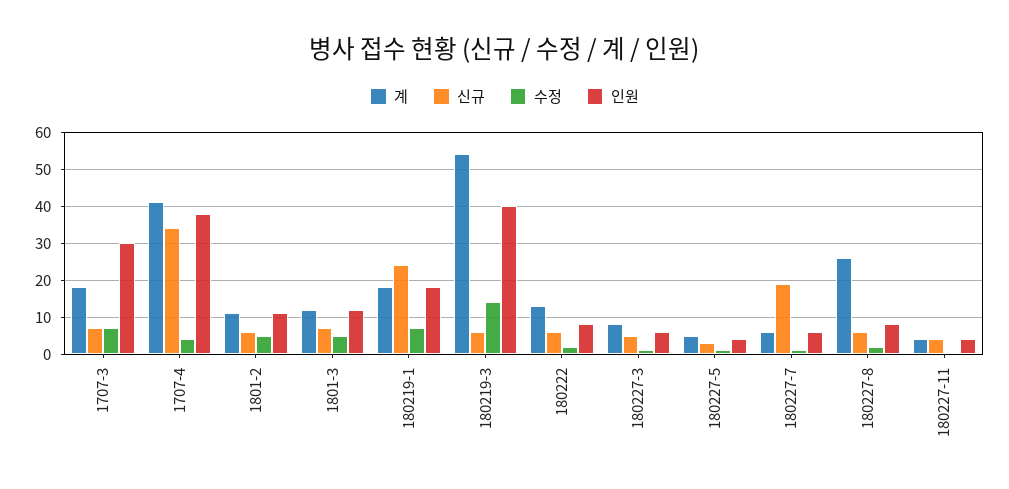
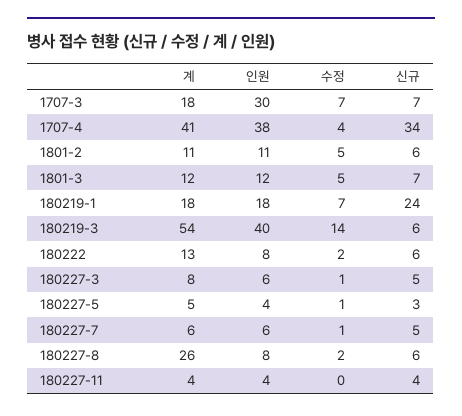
  {
    "계": {
      "1707-3": 18,
      "1707-4": 41,
      "1801-2": 11,
      "1801-3": 12,
      "180219-1": 18,
      "180219-3": 54,
      "180222": 13,
      "180227-3": 8,
      "180227-5": 5,
      "180227-7": 6,
      "180227-8": 26,
      "180227-11": 4
    },
    "신규": {
      "1707-3": 7,
      "1707-4": 34,
      "1801-2": 6,
      "1801-3": 7,
      "180219-1": 24,
      "180219-3": 6,
      "180222": 6,
      "180227-3": 5,
      "180227-5": 3,
-     "180227-7": 20,
+     "180227-7": 5,
      "180227-8": 6,
      "180227-11": 4
    },
    "수정": {
      "1707-3": 7,
      "1707-4": 4,
      "1801-2": 5,
      "1801-3": 5,
      "180219-1": 7,
      "180219-3": 14,
      "180222": 2,
      "180227-3": 1,
      "180227-5": 1,
      "180227-7": 1,
      "180227-8": 2,
      "180227-11": 0
    },
    "인원": {
      "1707-3": 30,
      "1707-4": 38,
      "1801-2": 11,
      "1801-3": 12,
      "180219-1": 18,
      "180219-3": 40,
      "180222": 8,
      "180227-3": 6,
      "180227-5": 4,
      "180227-7": 6,
      "180227-8": 8,
      "180227-11": 4
    }
  }

